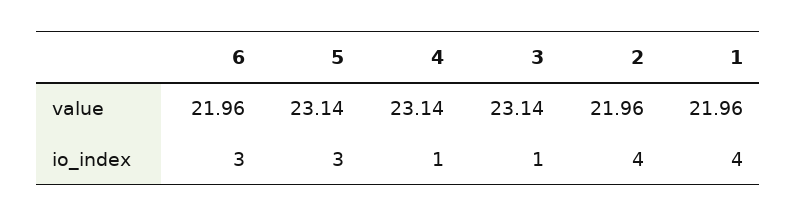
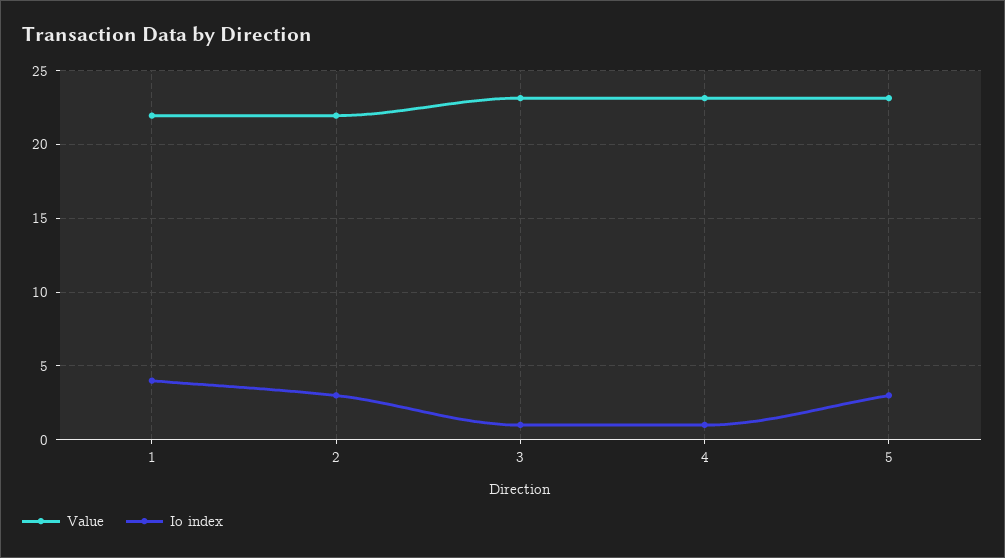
  {
    "value": {
-     "6": 21.96,
      "5": 23.14,
      "4": 23.14,
      "3": 23.14,
      "2": 21.96,
      "1": 21.96
    },
    "io_index": {
-     "6": 3,
      "5": 3,
      "4": 1,
      "3": 1,
-     "2": 4,
+     "2": 3,
      "1": 4
    }
  }

